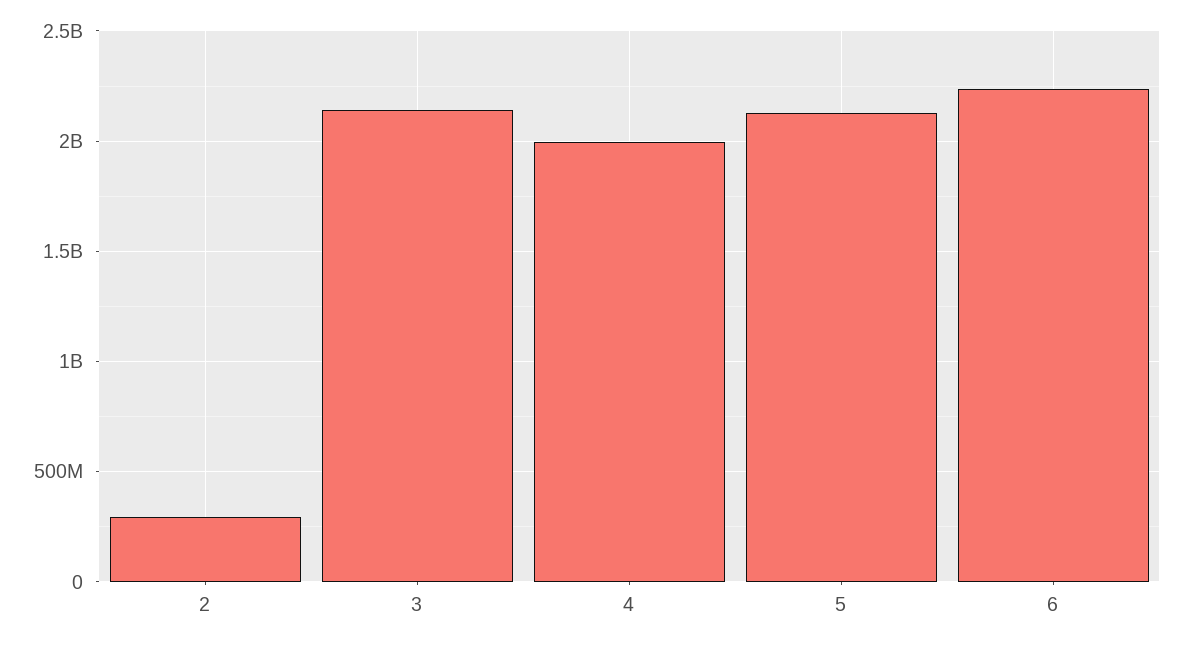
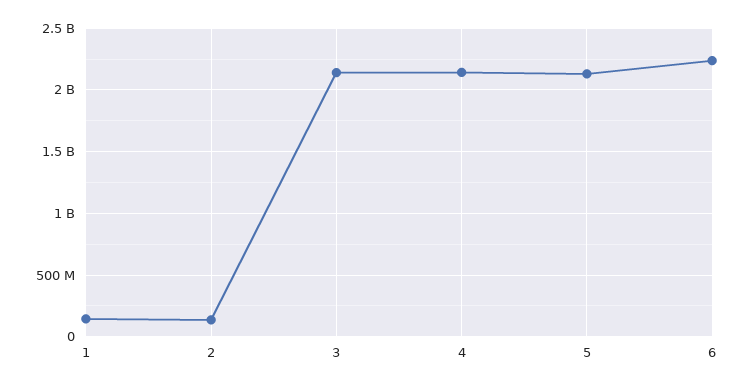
  {
-   "2": 300000000,
+   "2": 150000000,
    "3": 2150000000,
-   "4": 2000000000,
+   "4": 2150000000,
    "5": 2150000000,
-   "6": 2250000000
+   "6": 2250000000,
+   "1": 150000000
  }

